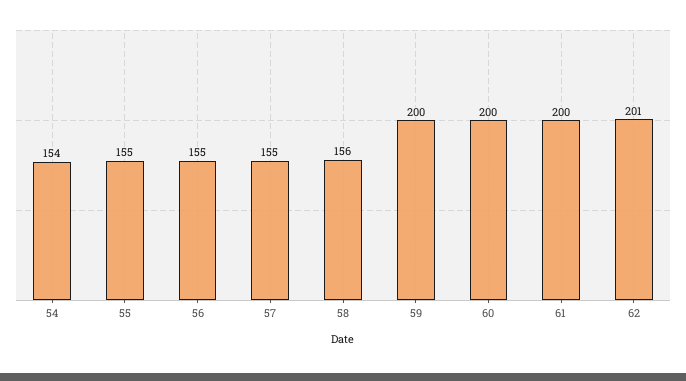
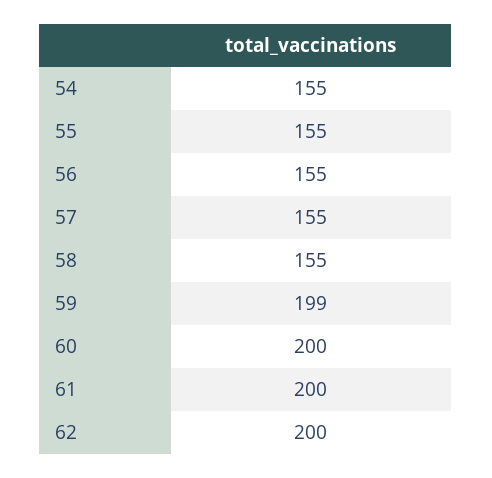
  {
-   "54": 154,
+   "54": 155,
    "55": 155,
    "56": 155,
    "57": 155,
-   "58": 156,
+   "58": 155,
-   "59": 200,
+   "59": 199,
    "60": 200,
    "61": 200,
-   "62": 201
+   "62": 200
  }

